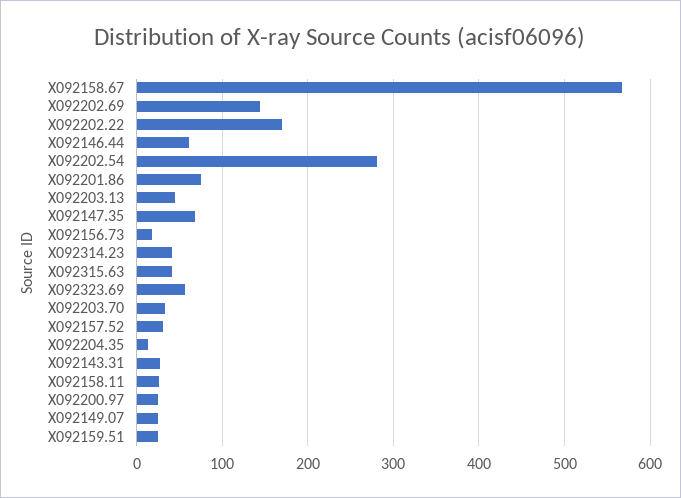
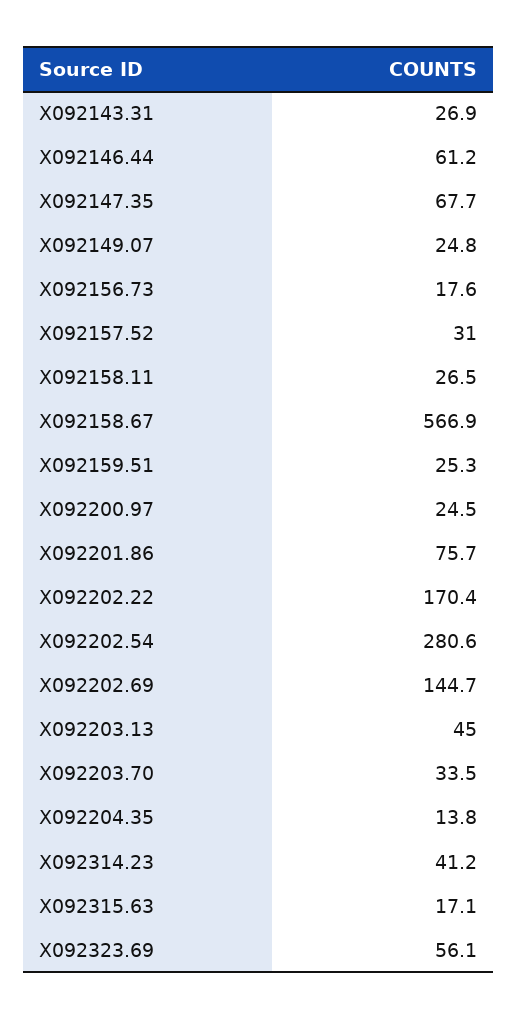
  {
    "X092158.67": 566.9,
    "X092202.69": 144.7,
    "X092202.22": 170.4,
    "X092146.44": 61.2,
    "X092202.54": 280.6,
    "X092201.86": 75.7,
    "X092203.13": 45,
    "X092147.35": 67.7,
    "X092156.73": 17.6,
    "X092314.23": 41.2,
-   "X092315.63": 40,
+   "X092315.63": 17.1,
    "X092323.69": 56.1,
    "X092203.70": 33.5,
    "X092157.52": 31,
    "X092204.35": 13.8,
    "X092143.31": 26.9,
    "X092158.11": 26.5,
    "X092200.97": 24.5,
    "X092149.07": 24.8,
    "X092159.51": 25.3
  }

